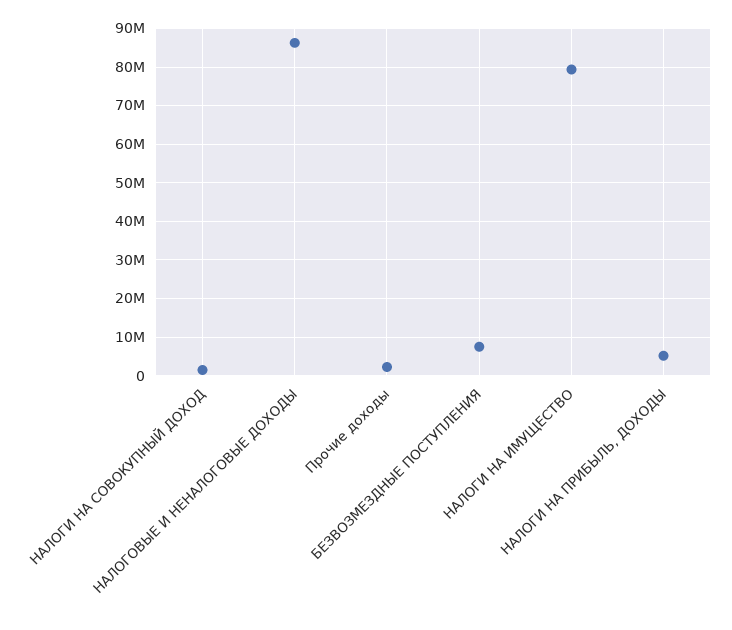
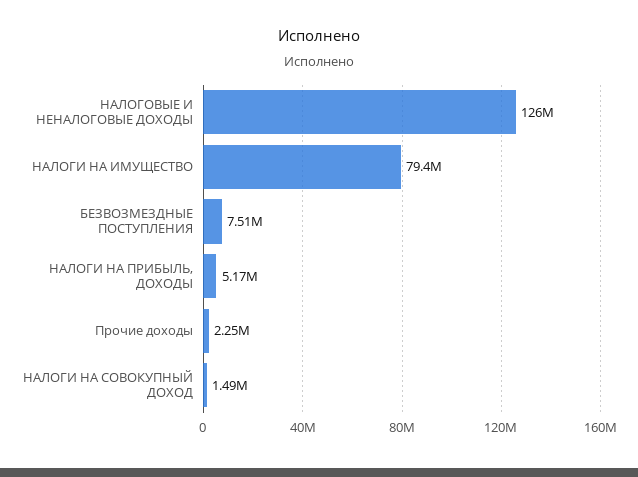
  {
    "НАЛОГИ НА СОВОКУПНЫЙ ДОХОД": 1490000,
-   "НАЛОГОВЫЕ И НЕНАЛОГОВЫЕ ДОХОДЫ": 86000000,
+   "НАЛОГОВЫЕ И НЕНАЛОГОВЫЕ ДОХОДЫ": 126000000,
    "Прочие доходы": 2250000,
    "БЕЗВОЗМЕЗДНЫЕ ПОСТУПЛЕНИЯ": 7510000,
    "НАЛОГИ НА ИМУЩЕСТВО": 79400000,
    "НАЛОГИ НА ПРИБЫЛЬ, ДОХОДЫ": 5170000
  }

